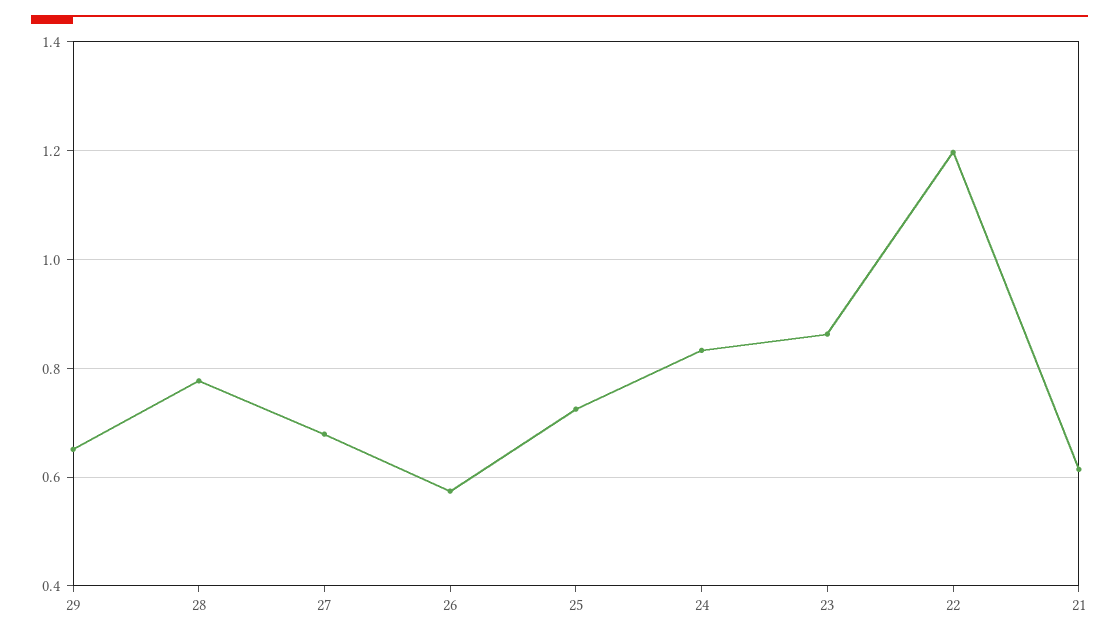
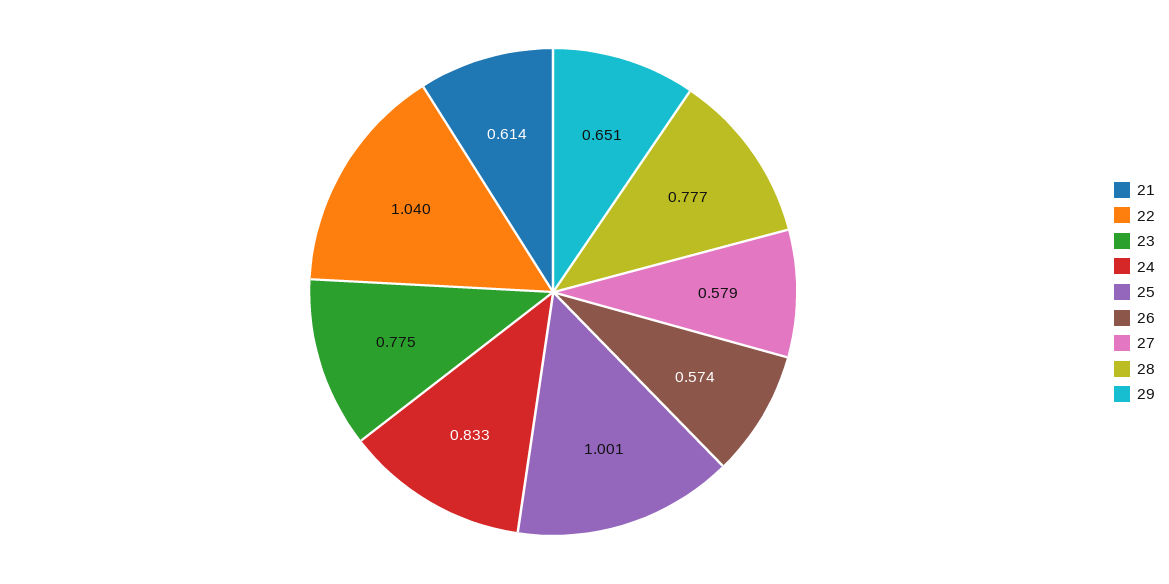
  {
    "29": 0.651,
    "28": 0.777,
-   "27": 0.68,
+   "27": 0.579,
    "26": 0.574,
-   "25": 0.72,
+   "25": 1.001,
    "24": 0.833,
-   "23": 0.86,
+   "23": 0.775,
-   "22": 1.2,
+   "22": 1.04,
    "21": 0.614
  }

